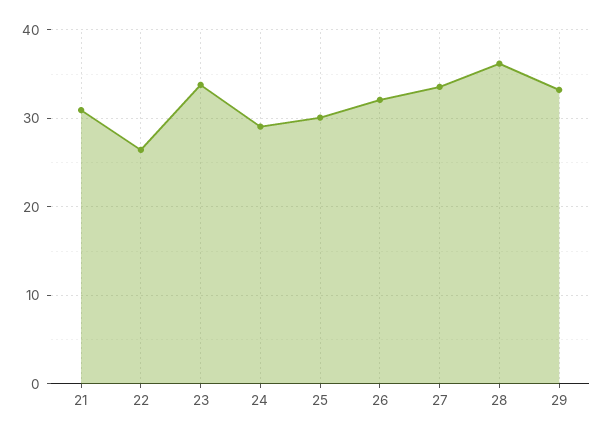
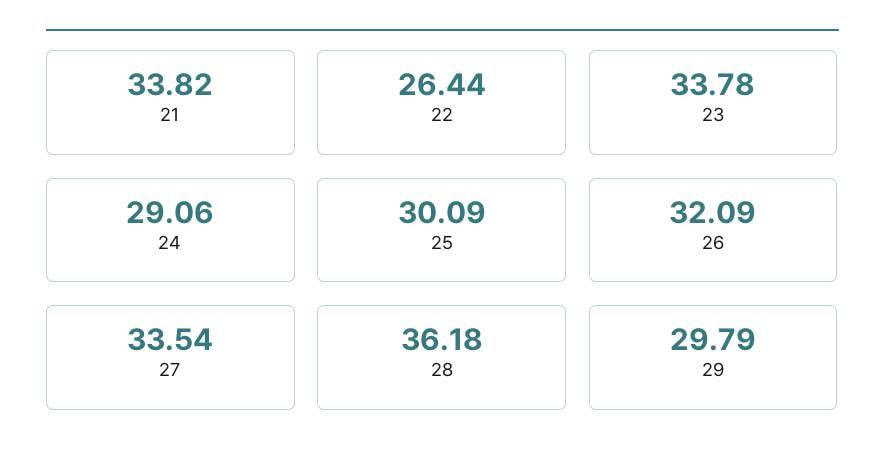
  {
-   "21": 31,
+   "21": 33.82,
    "22": 26.44,
    "23": 33.78,
    "24": 29.06,
    "25": 30.09,
    "26": 32.09,
    "27": 33.54,
    "28": 36.18,
-   "29": 33
+   "29": 29.79
  }

